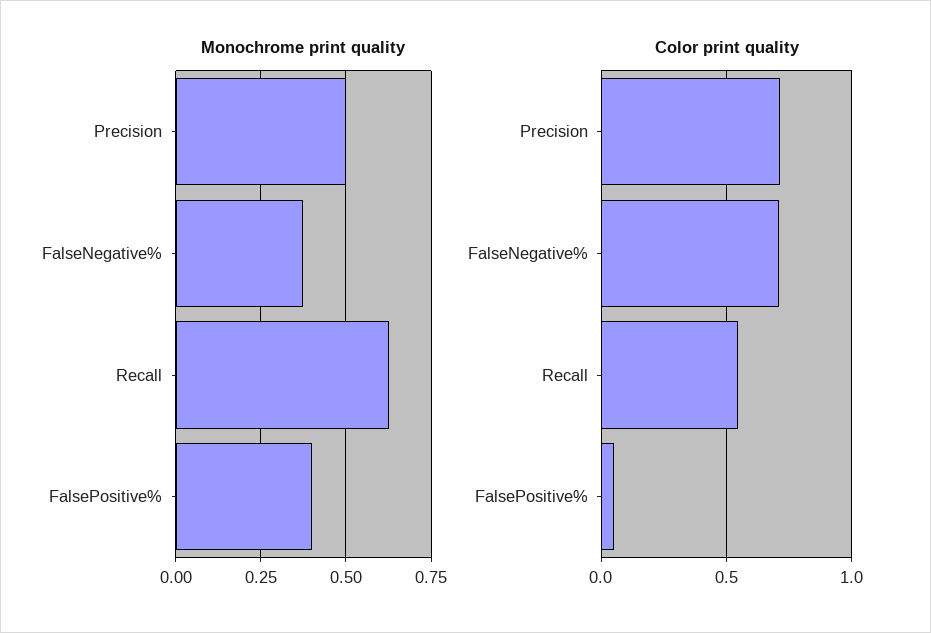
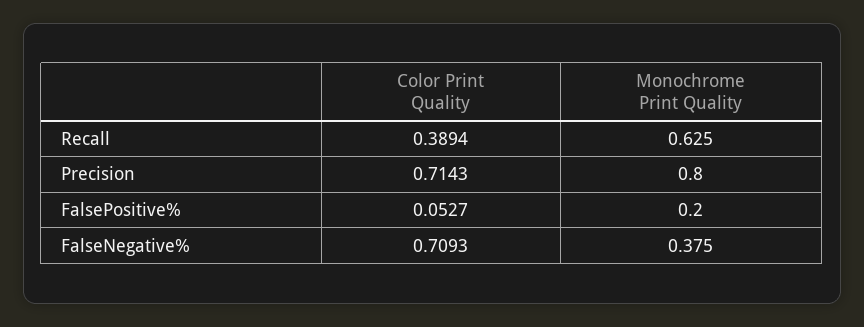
  {
    "Monochrome print quality": {
-     "Precision": 0.5,
+     "Precision": 0.8,
      "FalseNegative%": 0.375,
      "Recall": 0.625,
-     "FalsePositive%": 0.4
+     "FalsePositive%": 0.2
    },
    "Color print quality": {
      "Precision": 0.7143,
      "FalseNegative%": 0.7093,
-     "Recall": 0.55,
+     "Recall": 0.3894,
      "FalsePositive%": 0.0527
    }
  }

